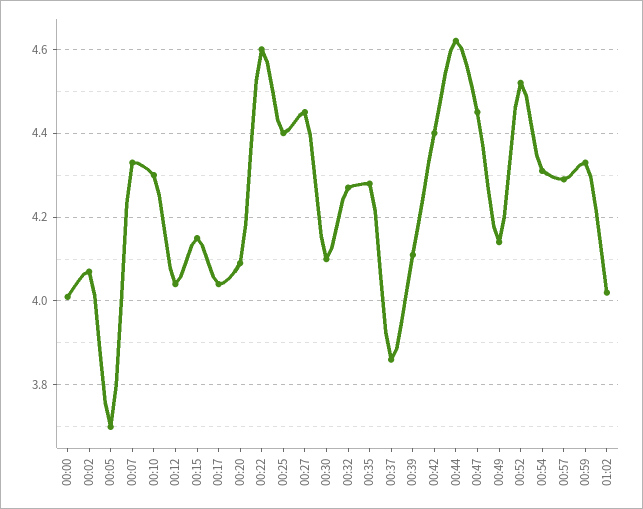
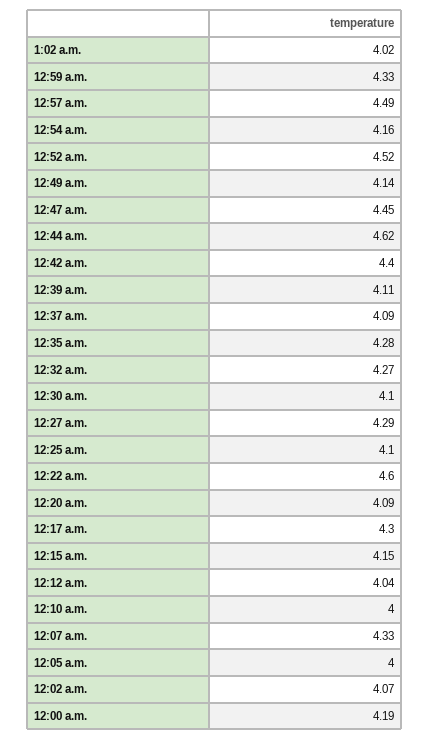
  {
-   "00:00": 4,
+   "00:00": 4.19,
    "00:02": 4.07,
-   "00:05": 3.7,
+   "00:05": 4,
    "00:07": 4.33,
-   "00:10": 4.3,
+   "00:10": 4,
    "00:12": 4.04,
    "00:15": 4.15,
-   "00:17": 4.05,
+   "00:17": 4.3,
    "00:20": 4.09,
    "00:22": 4.6,
-   "00:25": 4.4,
+   "00:25": 4.1,
-   "00:27": 4.45,
+   "00:27": 4.29,
    "00:30": 4.1,
    "00:32": 4.27,
    "00:35": 4.28,
-   "00:37": 3.85,
+   "00:37": 4.09,
    "00:39": 4.11,
    "00:42": 4.4,
    "00:44": 4.62,
    "00:47": 4.45,
    "00:49": 4.14,
    "00:52": 4.52,
-   "00:54": 4.3,
+   "00:54": 4.16,
-   "00:57": 4.3,
+   "00:57": 4.49,
    "00:59": 4.33,
    "01:02": 4.02
  }

